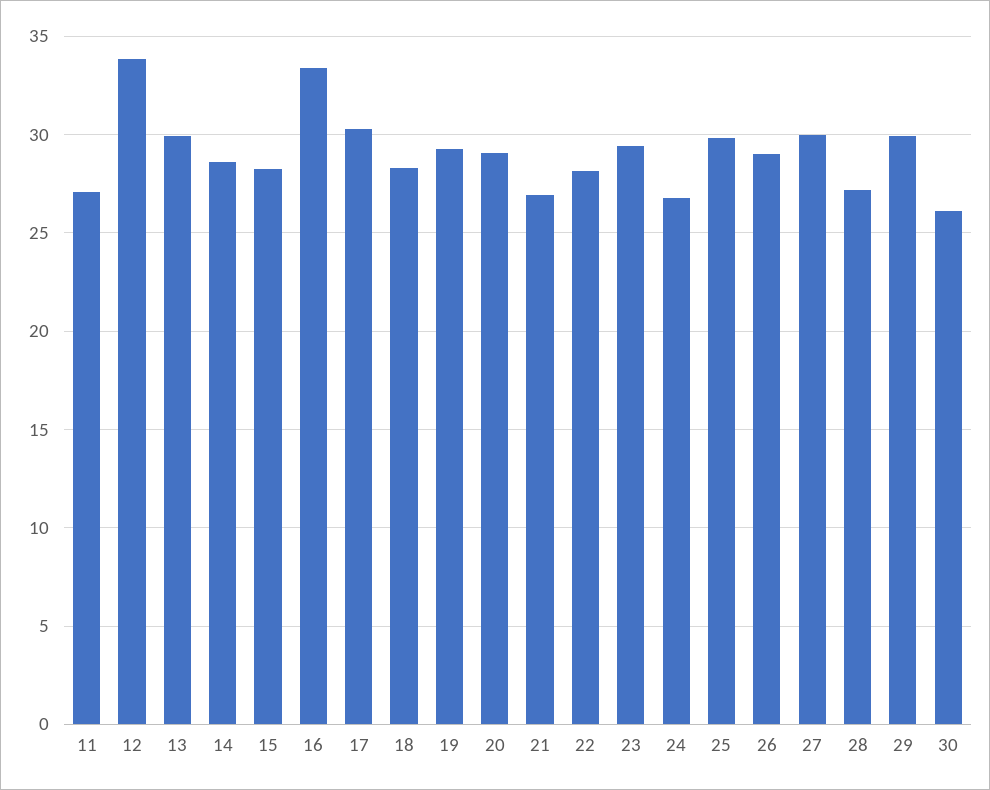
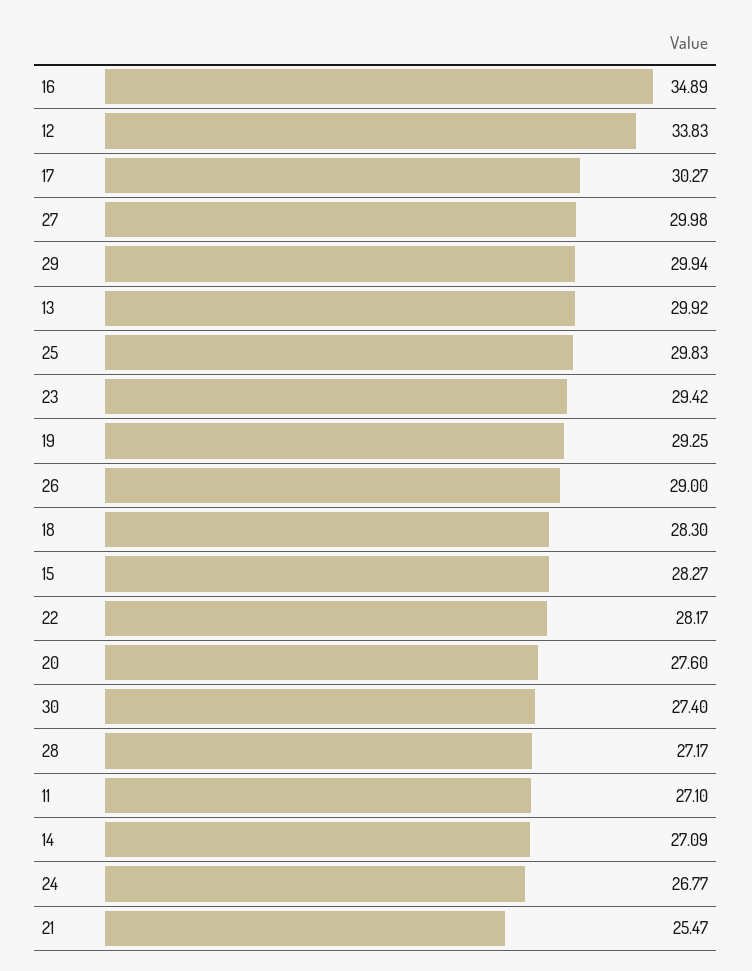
  {
    "11": 27.1,
    "12": 33.83,
    "13": 29.92,
-   "14": 28.5,
+   "14": 27.09,
    "15": 28.27,
-   "16": 33.5,
+   "16": 34.89,
    "17": 30.27,
    "18": 28.3,
    "19": 29.25,
-   "20": 29,
+   "20": 27.6,
-   "21": 27,
+   "21": 25.47,
    "22": 28.17,
    "23": 29.42,
    "24": 26.77,
    "25": 29.83,
    "26": 29,
    "27": 29.98,
    "28": 27.17,
    "29": 29.94,
-   "30": 26
+   "30": 27.4
  }

